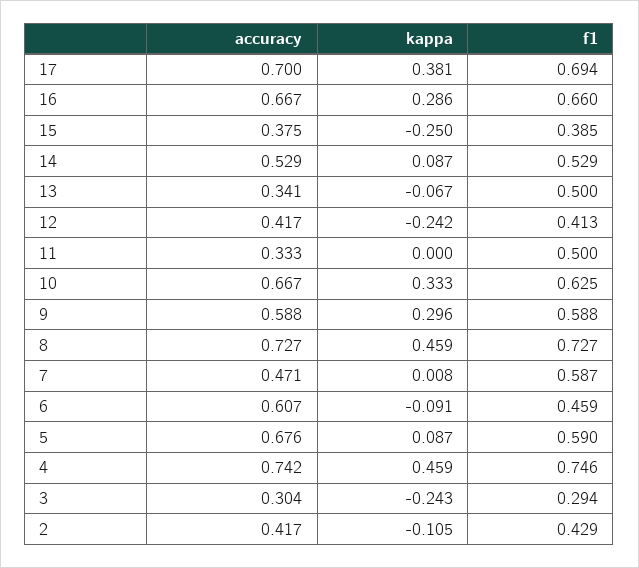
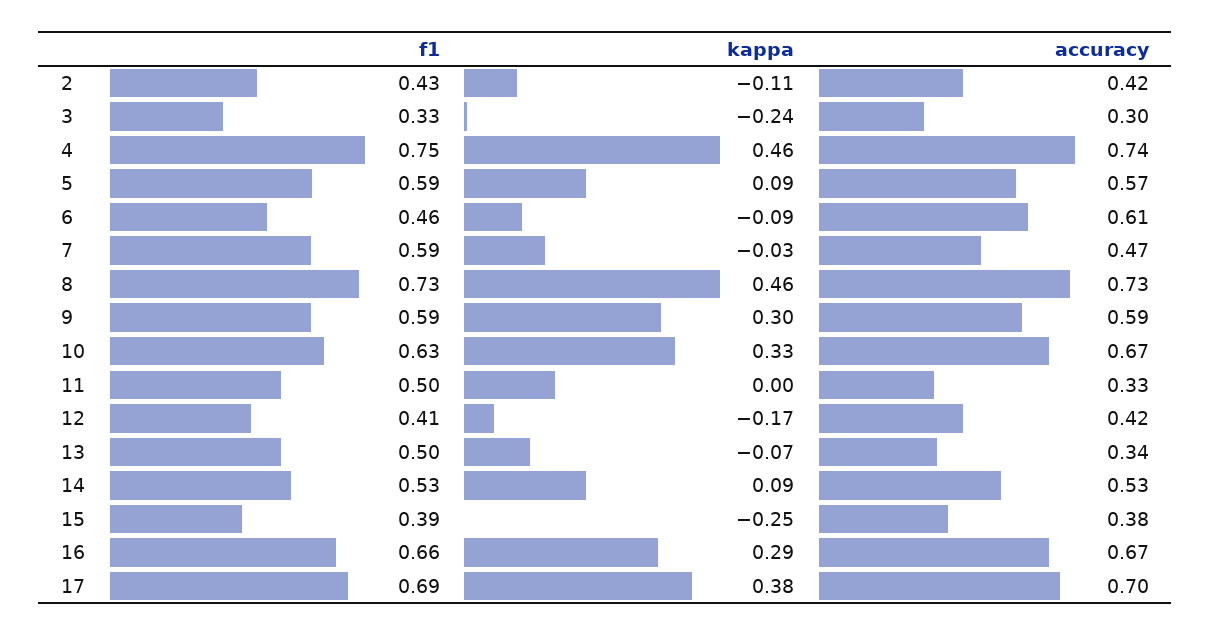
  {
    "accuracy": {
      "17": 0.7,
      "16": 0.667,
      "15": 0.375,
      "14": 0.529,
      "13": 0.341,
      "12": 0.417,
      "11": 0.333,
      "10": 0.667,
      "9": 0.588,
      "8": 0.727,
      "7": 0.471,
      "6": 0.607,
-     "5": 0.676,
+     "5": 0.57,
      "4": 0.742,
      "3": 0.304,
      "2": 0.417
    },
    "kappa": {
      "17": 0.381,
      "16": 0.286,
      "15": -0.25,
      "14": 0.087,
      "13": -0.067,
-     "12": -0.242,
+     "12": -0.17,
      "11": 0,
      "10": 0.333,
      "9": 0.296,
      "8": 0.459,
-     "7": 0.008,
+     "7": -0.03,
      "6": -0.091,
      "5": 0.087,
      "4": 0.459,
      "3": -0.243,
      "2": -0.105
    },
    "f1": {
      "17": 0.694,
      "16": 0.66,
      "15": 0.385,
      "14": 0.529,
      "13": 0.5,
      "12": 0.413,
      "11": 0.5,
      "10": 0.625,
      "9": 0.588,
      "8": 0.727,
      "7": 0.587,
      "6": 0.459,
      "5": 0.59,
      "4": 0.746,
-     "3": 0.294,
+     "3": 0.33,
      "2": 0.429
    }
  }

